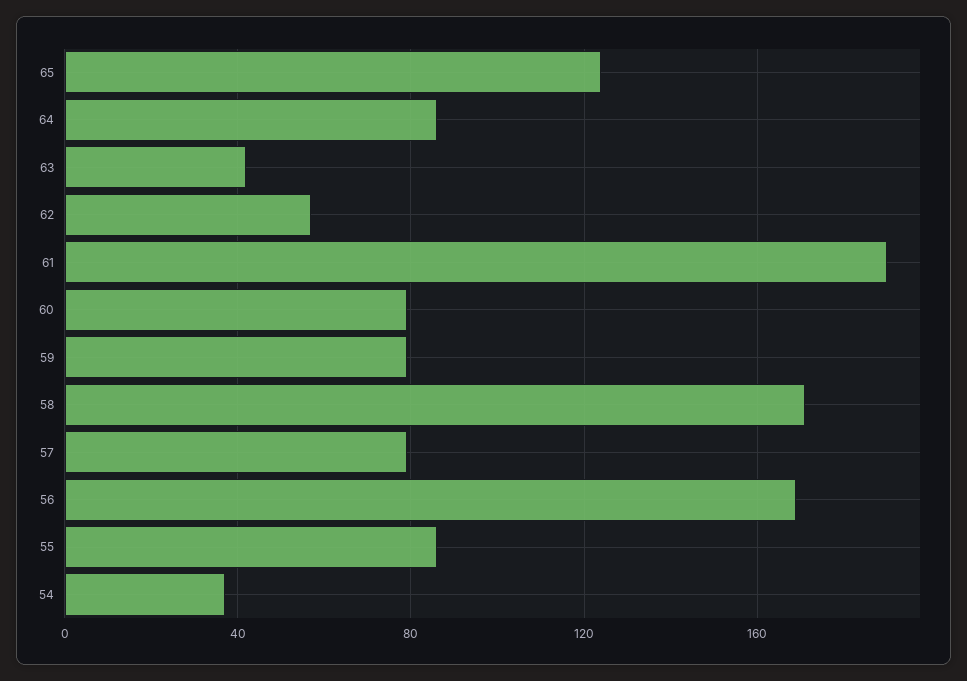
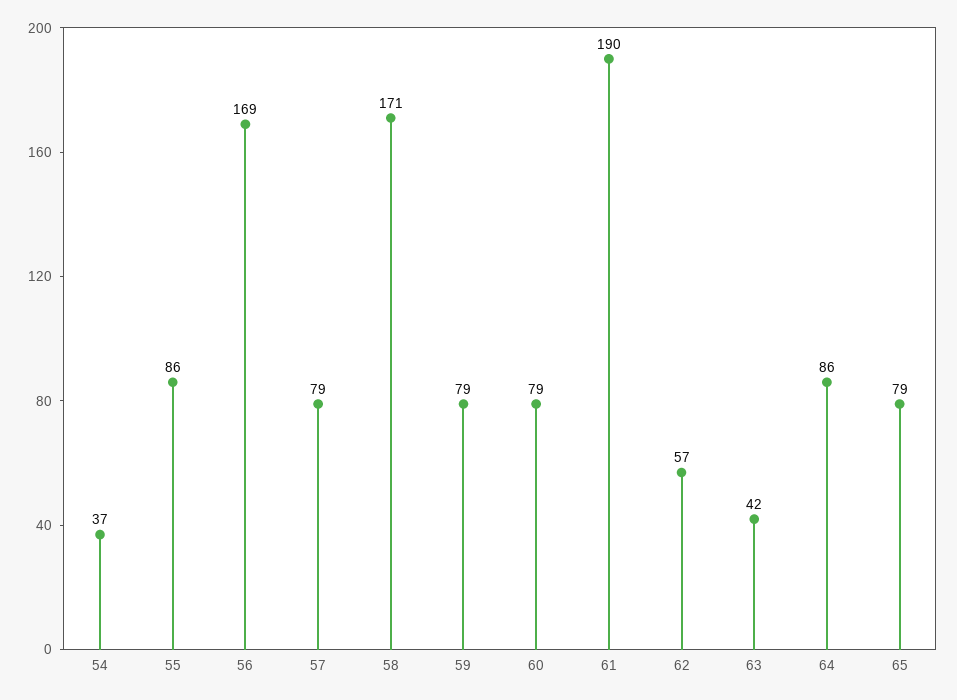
  {
-   "65": 125,
+   "65": 79,
    "64": 86,
    "63": 42,
    "62": 57,
    "61": 190,
    "60": 79,
    "59": 79,
    "58": 171,
    "57": 79,
    "56": 169,
    "55": 86,
    "54": 37
  }

